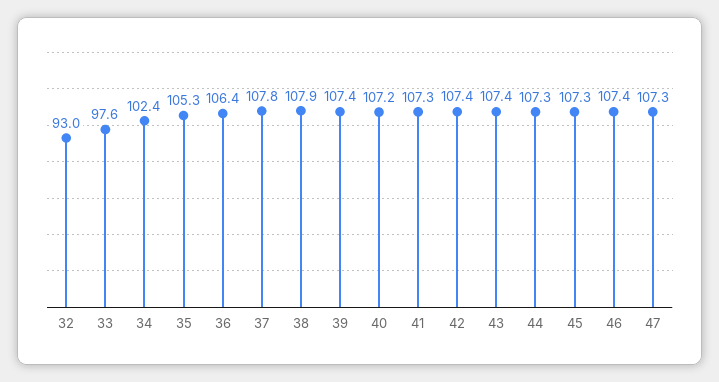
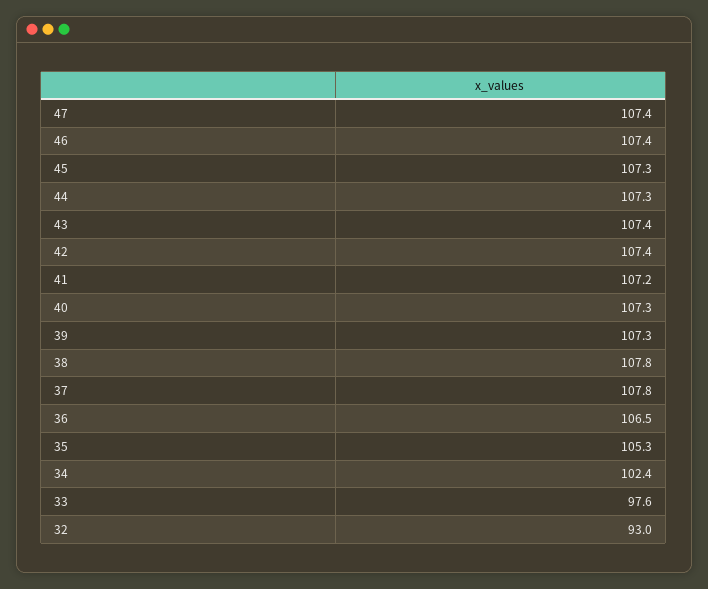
  {
    "32": 93,
    "33": 97.6,
    "34": 102.4,
    "35": 105.3,
-   "36": 106.4,
+   "36": 106.5,
    "37": 107.8,
-   "38": 107.9,
+   "38": 107.8,
-   "39": 107.4,
+   "39": 107.3,
-   "40": 107.2,
+   "40": 107.3,
-   "41": 107.3,
+   "41": 107.2,
    "42": 107.4,
    "43": 107.4,
    "44": 107.3,
    "45": 107.3,
    "46": 107.4,
-   "47": 107.3
+   "47": 107.4
  }

